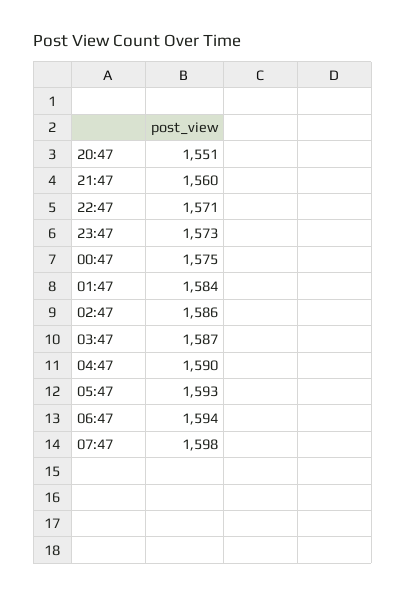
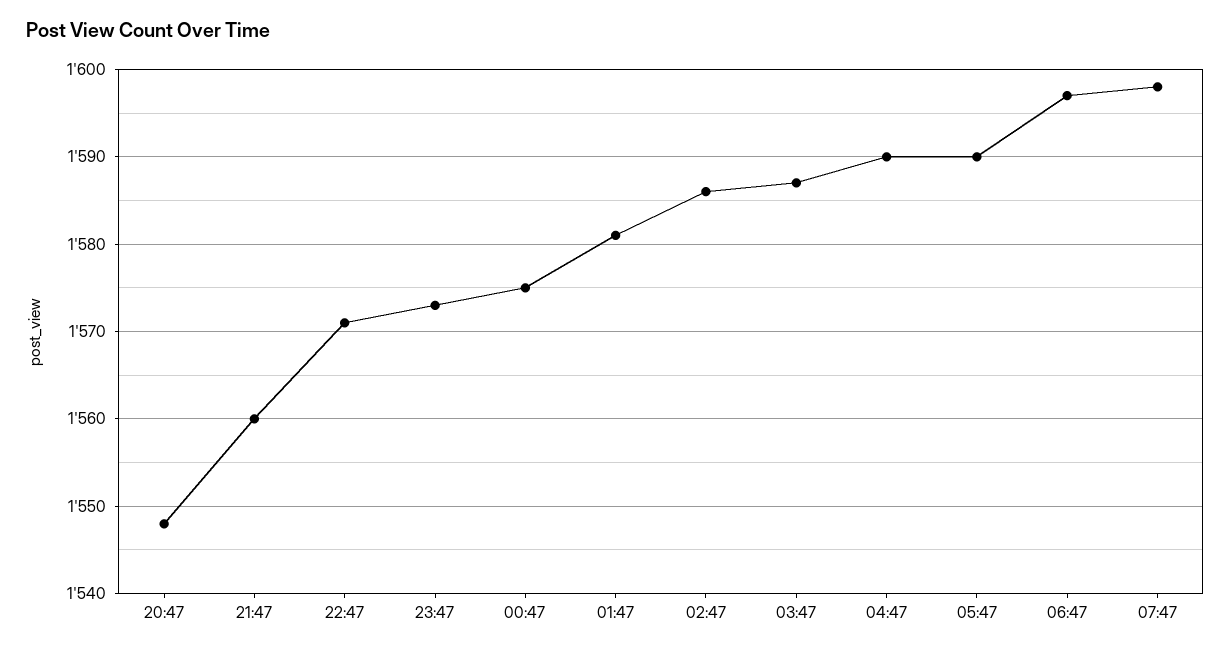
  {
-   "20:47": 1551,
+   "20:47": 1548,
    "21:47": 1560,
    "22:47": 1571,
    "23:47": 1573,
    "00:47": 1575,
-   "01:47": 1584,
+   "01:47": 1581,
    "02:47": 1586,
    "03:47": 1587,
    "04:47": 1590,
-   "05:47": 1593,
+   "05:47": 1590,
-   "06:47": 1594,
+   "06:47": 1597,
    "07:47": 1598
  }

